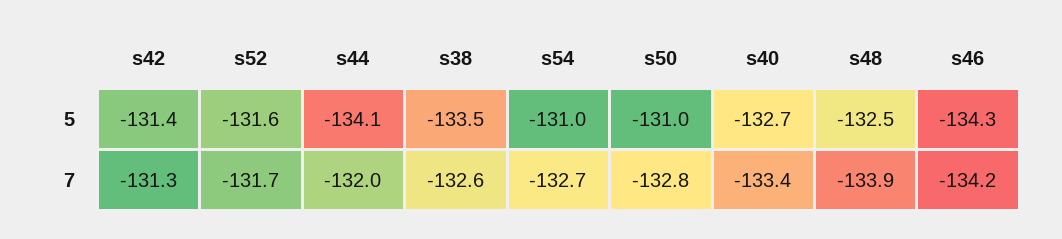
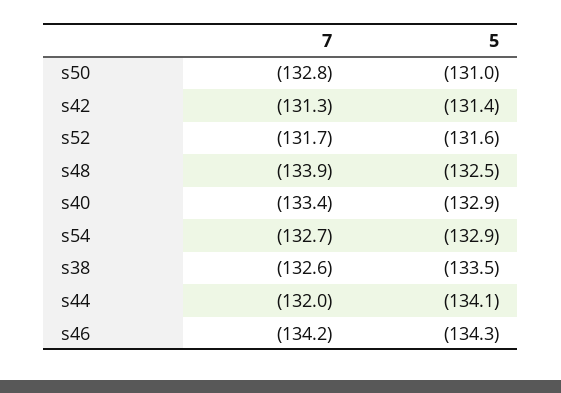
  {
    "s42": {
      "5": -131.4,
      "7": -131.3
    },
    "s52": {
      "5": -131.6,
      "7": -131.7
    },
    "s44": {
      "5": -134.1,
      "7": -132
    },
    "s38": {
      "5": -133.5,
      "7": -132.6
    },
    "s54": {
-     "5": -131,
+     "5": -132.9,
      "7": -132.7
    },
    "s50": {
      "5": -131,
      "7": -132.8
    },
    "s40": {
-     "5": -132.7,
+     "5": -132.9,
      "7": -133.4
    },
    "s48": {
      "5": -132.5,
      "7": -133.9
    },
    "s46": {
      "5": -134.3,
      "7": -134.2
    }
  }

